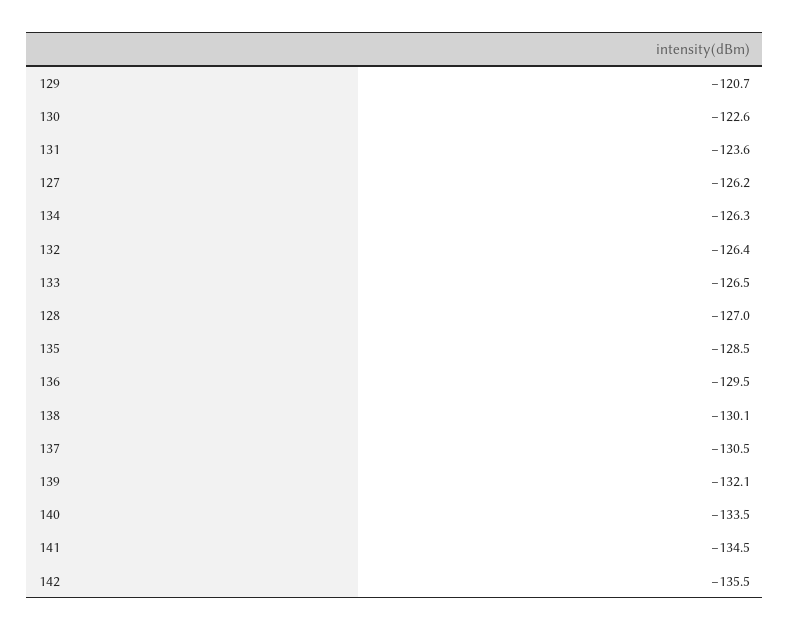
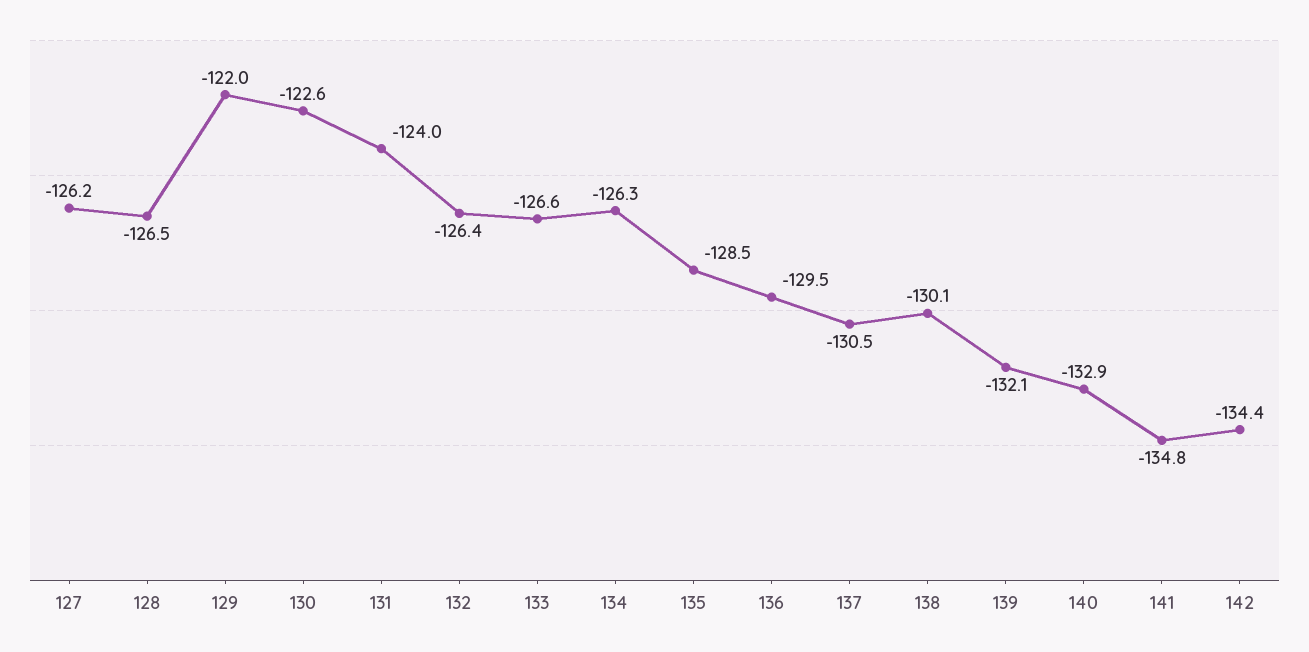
  {
-   "129": -120.7,
+   "129": -122,
    "130": -122.6,
-   "131": -123.6,
+   "131": -124,
    "127": -126.2,
    "134": -126.3,
    "132": -126.4,
-   "133": -126.5,
+   "133": -126.6,
-   "128": -127,
+   "128": -126.5,
    "135": -128.5,
    "136": -129.5,
    "138": -130.1,
    "137": -130.5,
    "139": -132.1,
-   "140": -133.5,
+   "140": -132.9,
-   "141": -134.5,
+   "141": -134.8,
-   "142": -135.5
+   "142": -134.4
  }

